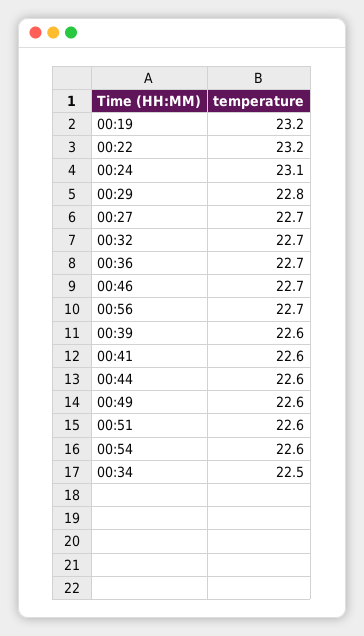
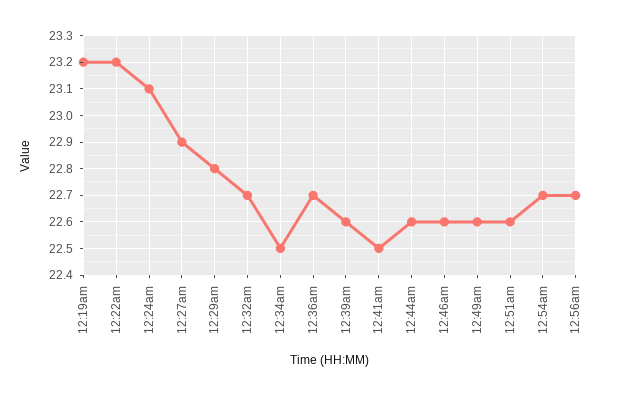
  {
    "00:19": 23.2,
    "00:22": 23.2,
    "00:24": 23.1,
    "00:29": 22.8,
-   "00:27": 22.7,
+   "00:27": 22.9,
    "00:32": 22.7,
    "00:36": 22.7,
-   "00:46": 22.7,
+   "00:46": 22.6,
    "00:56": 22.7,
    "00:39": 22.6,
-   "00:41": 22.6,
+   "00:41": 22.5,
    "00:44": 22.6,
    "00:49": 22.6,
    "00:51": 22.6,
-   "00:54": 22.6,
+   "00:54": 22.7,
    "00:34": 22.5
  }

